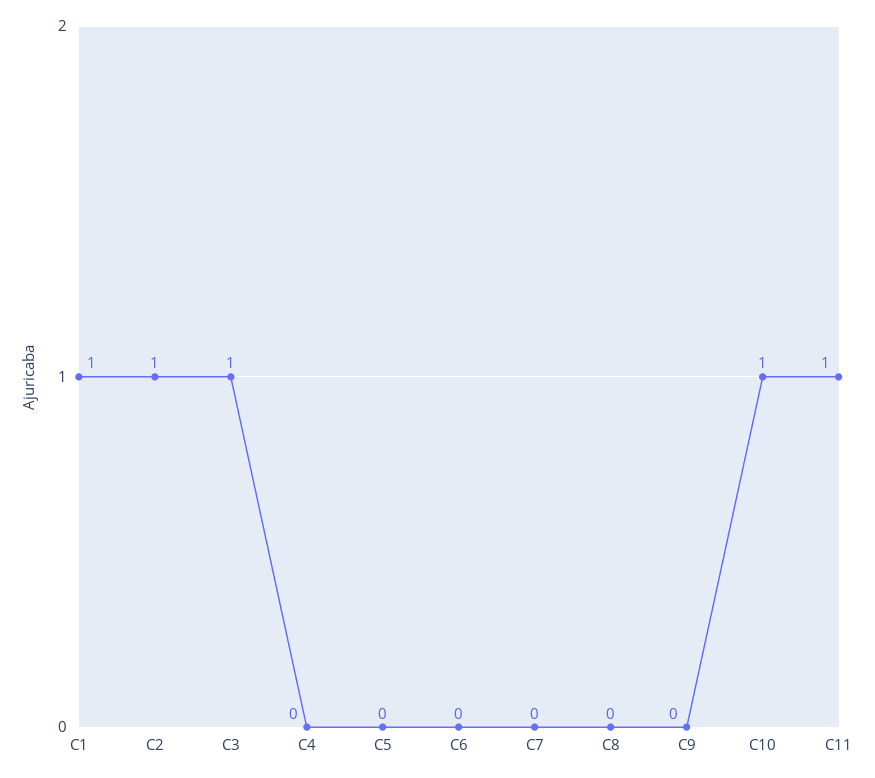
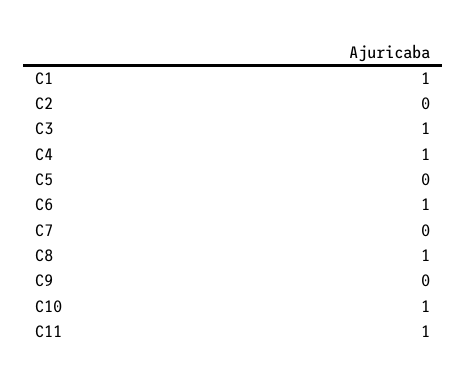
  {
    "C1": 1,
-   "C2": 1,
+   "C2": 0,
    "C3": 1,
-   "C4": 0,
+   "C4": 1,
    "C5": 0,
-   "C6": 0,
+   "C6": 1,
    "C7": 0,
-   "C8": 0,
+   "C8": 1,
    "C9": 0,
    "C10": 1,
    "C11": 1
  }

